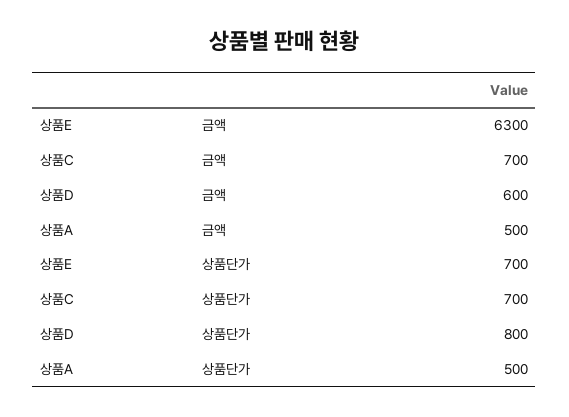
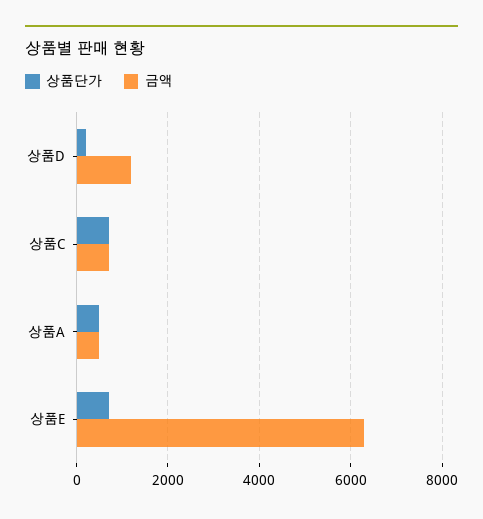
  {
    "금액": {
      "상품E": 6300,
      "상품C": 700,
-     "상품D": 600,
+     "상품D": 1200,
      "상품A": 500
    },
    "상품단가": {
      "상품E": 700,
      "상품C": 700,
-     "상품D": 800,
+     "상품D": 200,
      "상품A": 500
    }
  }

